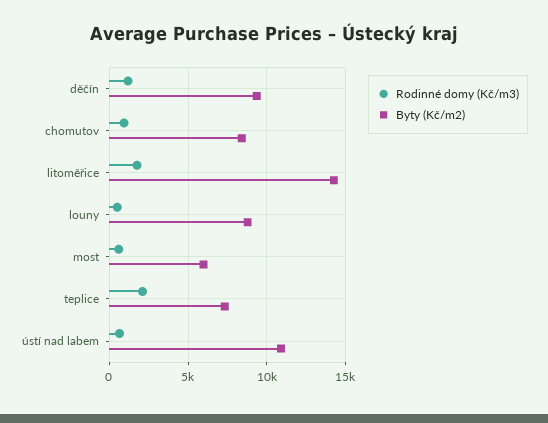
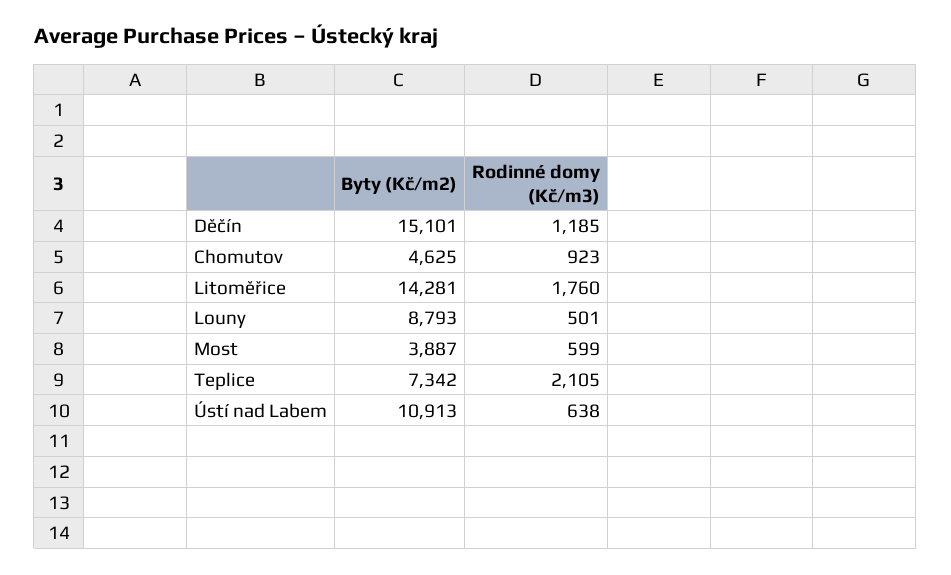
  {
    "Rodinné domy (Kč/m3)": {
      "děčín": 1185,
      "chomutov": 923,
      "litoměřice": 1760,
      "louny": 501,
      "most": 599,
      "teplice": 2105,
      "ústí nad labem": 638
    },
    "Byty (Kč/m2)": {
-     "děčín": 9500,
+     "děčín": 15101,
-     "chomutov": 8500,
+     "chomutov": 4625,
      "litoměřice": 14281,
      "louny": 8793,
-     "most": 6000,
+     "most": 3887,
      "teplice": 7342,
      "ústí nad labem": 10913
    }
  }

